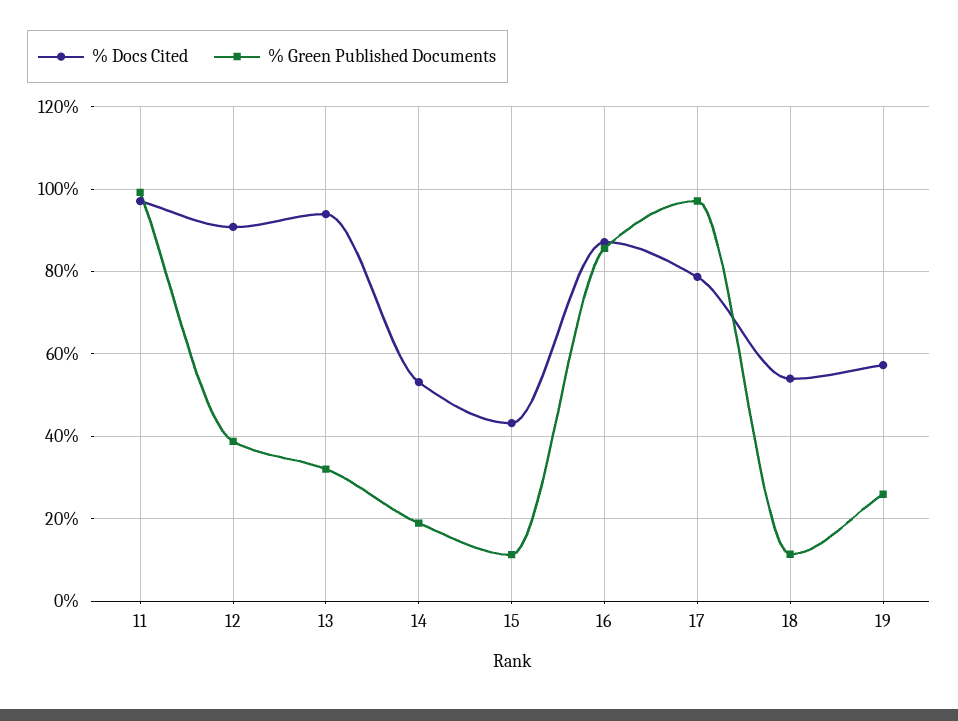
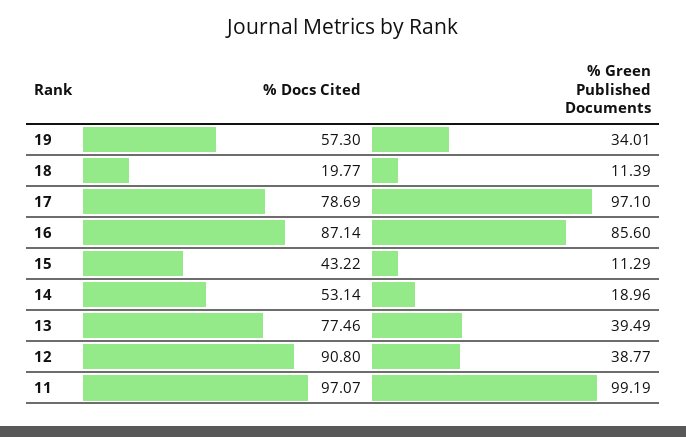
  {
    "% Docs Cited": {
      "11": 97.07,
      "12": 90.8,
-     "13": 94,
+     "13": 77.46,
      "14": 53.14,
      "15": 43.22,
      "16": 87.14,
      "17": 78.69,
-     "18": 54,
+     "18": 19.77,
      "19": 57.3
    },
    "% Green Published Documents": {
      "11": 99.19,
      "12": 38.77,
-     "13": 32,
+     "13": 39.49,
      "14": 18.96,
      "15": 11.29,
      "16": 85.6,
      "17": 97.1,
      "18": 11.39,
-     "19": 26
+     "19": 34.01
    }
  }

